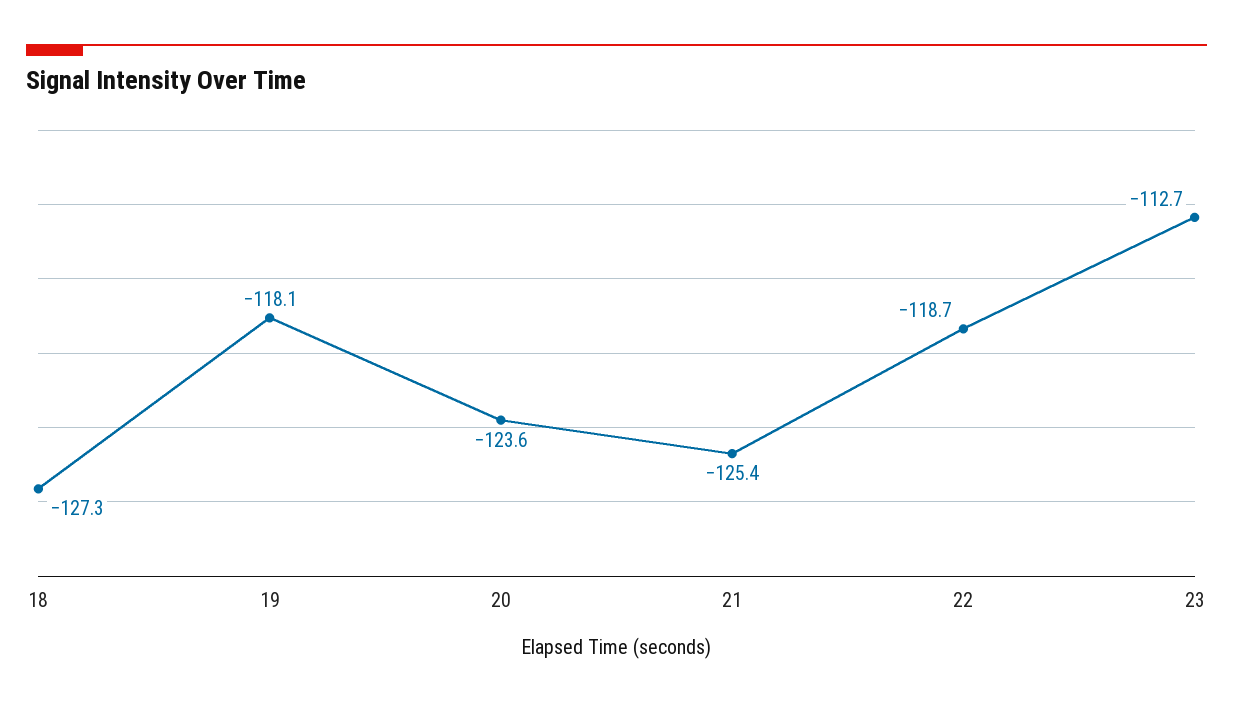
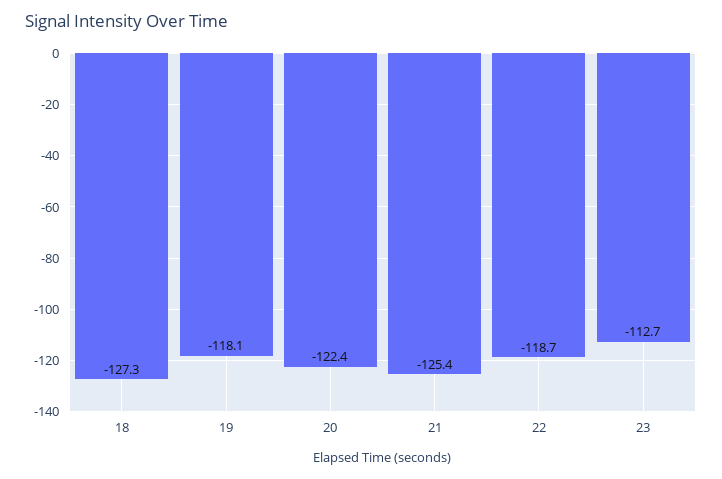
  {
    "18": -127.3,
    "19": -118.1,
-   "20": -123.6,
+   "20": -122.4,
    "21": -125.4,
    "22": -118.7,
    "23": -112.7
  }

